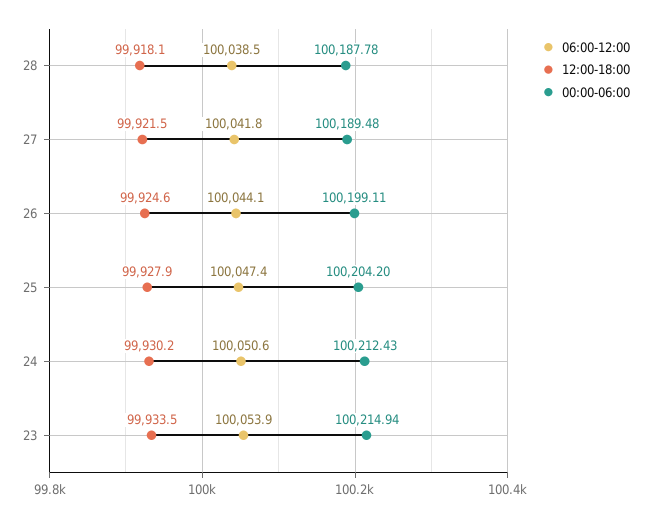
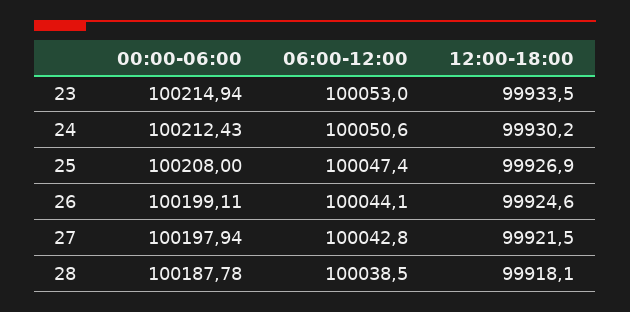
  {
    "06:00-12:00": {
      "28": 100038.5,
-     "27": 100041.8,
+     "27": 100042.8,
      "26": 100044.1,
      "25": 100047.4,
      "24": 100050.6,
-     "23": 100053.9
+     "23": 100053
    },
    "12:00-18:00": {
      "28": 99918.1,
      "27": 99921.5,
      "26": 99924.6,
-     "25": 99927.9,
+     "25": 99926.9,
      "24": 99930.2,
      "23": 99933.5
    },
    "00:00-06:00": {
      "28": 100187.78,
-     "27": 100189.48,
+     "27": 100197.94,
      "26": 100199.11,
-     "25": 100204.2,
+     "25": 100208,
      "24": 100212.43,
      "23": 100214.94
    }
  }

